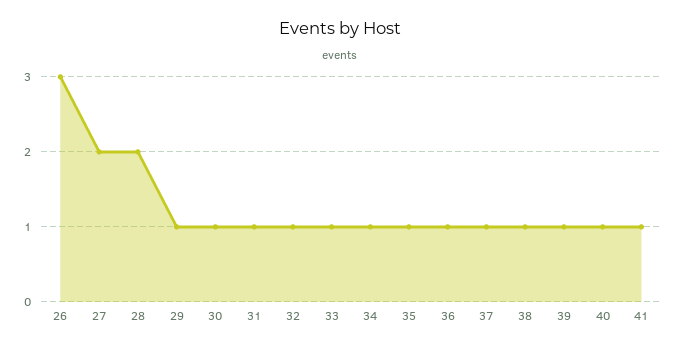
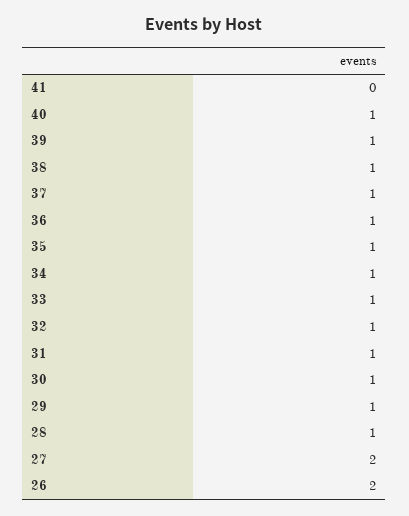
  {
-   "26": 3,
+   "26": 2,
    "27": 2,
-   "28": 2,
+   "28": 1,
    "29": 1,
    "30": 1,
    "31": 1,
    "32": 1,
    "33": 1,
    "34": 1,
    "35": 1,
    "36": 1,
    "37": 1,
    "38": 1,
    "39": 1,
    "40": 1,
-   "41": 1
+   "41": 0
  }

